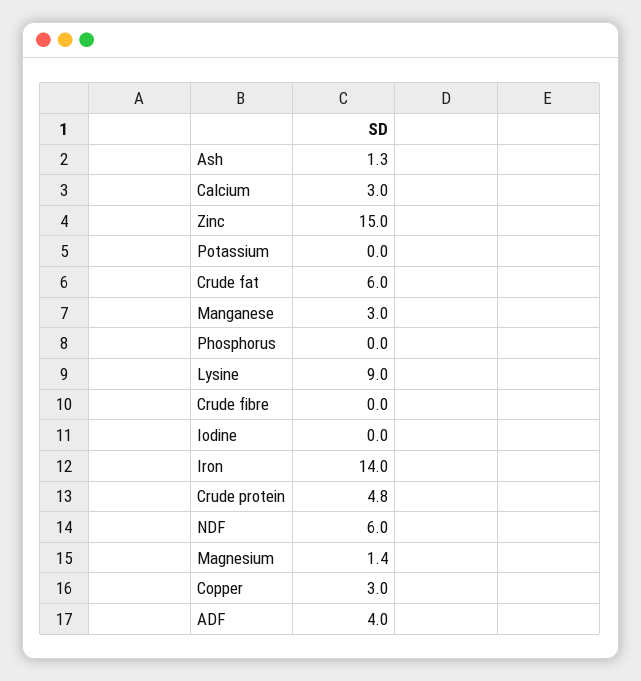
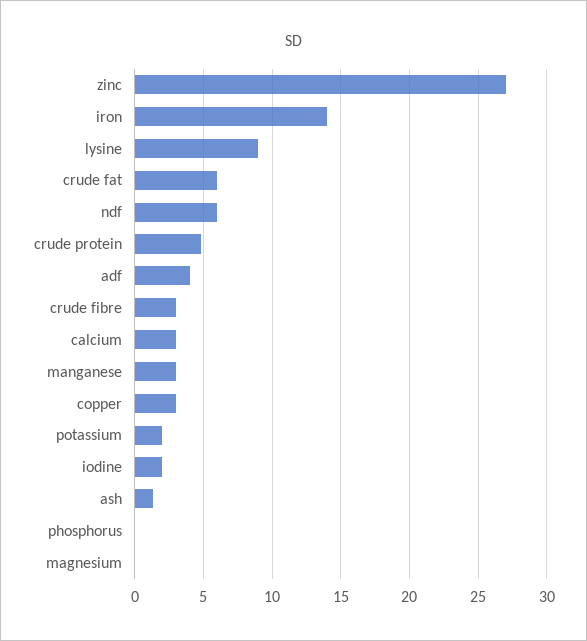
  {
    "Ash": 1.3,
    "Calcium": 3,
-   "Zinc": 15,
+   "Zinc": 27,
-   "Potassium": 0,
+   "Potassium": 2,
    "Crude fat": 6,
    "Manganese": 3,
    "Phosphorus": 0,
    "Lysine": 9,
-   "Crude fibre": 0,
+   "Crude fibre": 3,
-   "Iodine": 0,
+   "Iodine": 2,
    "Iron": 14,
    "Crude protein": 4.8,
    "NDF": 6,
-   "Magnesium": 1.4,
+   "Magnesium": 0,
    "Copper": 3,
    "ADF": 4
  }

